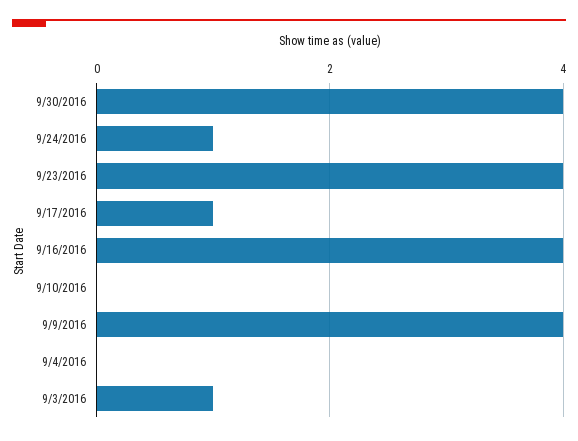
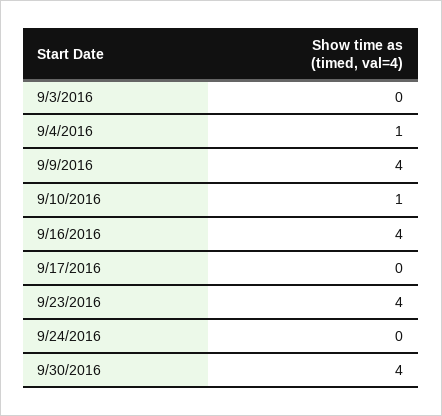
  {
    "9/30/2016": 4,
-   "9/24/2016": 1,
+   "9/24/2016": 0,
    "9/23/2016": 4,
-   "9/17/2016": 1,
+   "9/17/2016": 0,
    "9/16/2016": 4,
-   "9/10/2016": 0,
+   "9/10/2016": 1,
    "9/9/2016": 4,
-   "9/4/2016": 0,
+   "9/4/2016": 1,
-   "9/3/2016": 1
+   "9/3/2016": 0
  }

